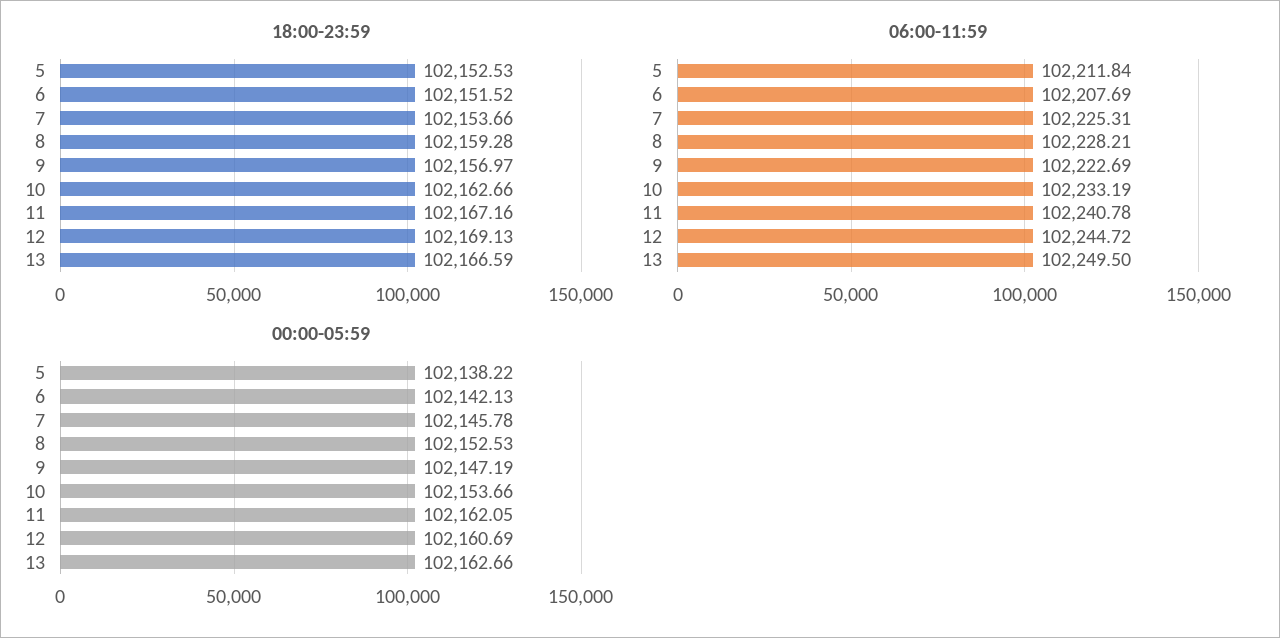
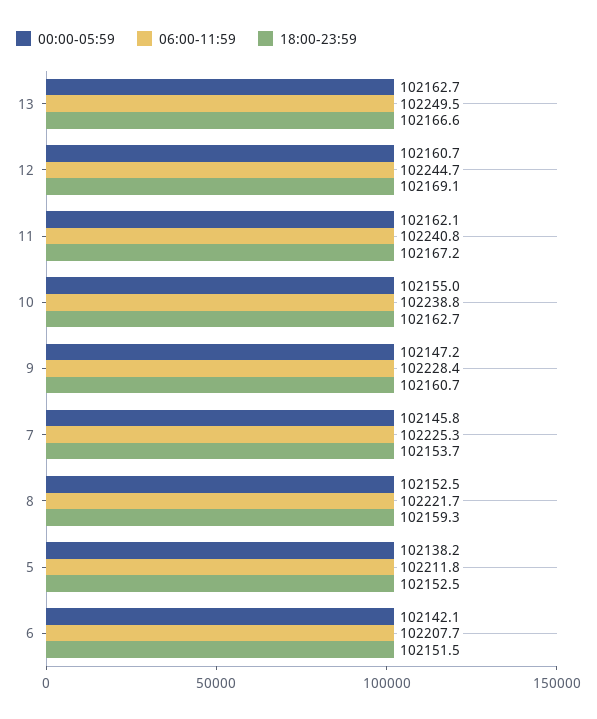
  {
    "18:00-23:59": {
      "5": 102152.53,
      "6": 102151.52,
      "7": 102153.66,
      "8": 102159.28,
-     "9": 102156.97,
+     "9": 102160.7,
      "10": 102162.66,
      "11": 102167.16,
      "12": 102169.13,
      "13": 102166.59
    },
    "06:00-11:59": {
      "5": 102211.84,
      "6": 102207.69,
      "7": 102225.31,
-     "8": 102228.21,
+     "8": 102221.7,
-     "9": 102222.69,
+     "9": 102228.4,
-     "10": 102233.19,
+     "10": 102238.8,
      "11": 102240.78,
      "12": 102244.72,
      "13": 102249.5
    },
    "00:00-05:59": {
      "5": 102138.22,
      "6": 102142.13,
      "7": 102145.78,
      "8": 102152.53,
      "9": 102147.19,
-     "10": 102153.66,
+     "10": 102155,
      "11": 102162.05,
      "12": 102160.69,
      "13": 102162.66
    }
  }

